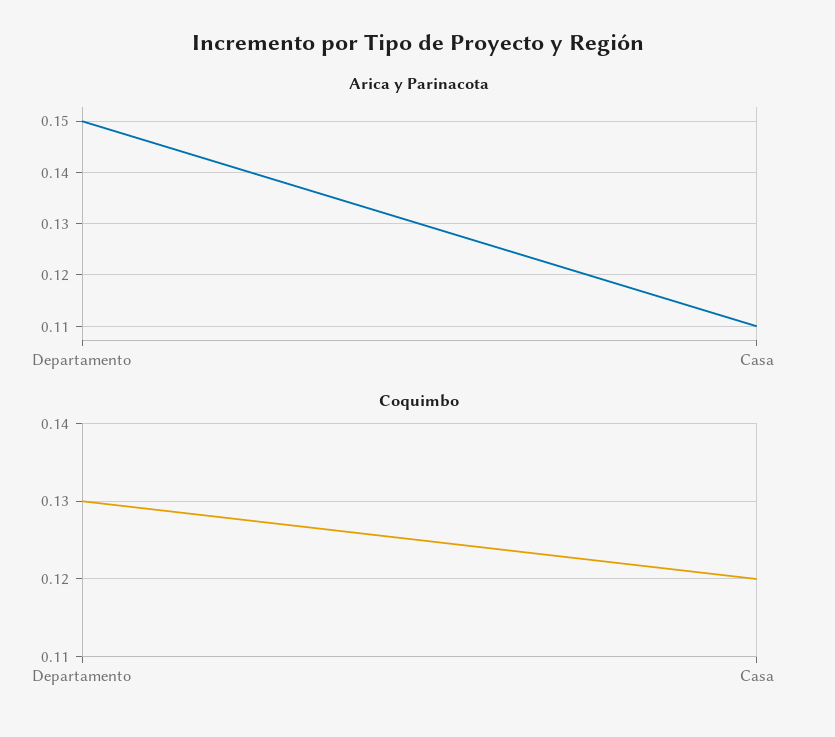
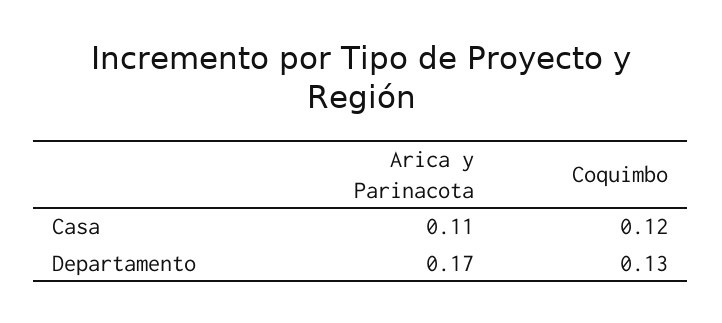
  {
    "Arica y Parinacota": {
-     "Departamento": 0.15,
+     "Departamento": 0.17,
      "Casa": 0.11
    },
    "Coquimbo": {
      "Departamento": 0.13,
      "Casa": 0.12
    }
  }

